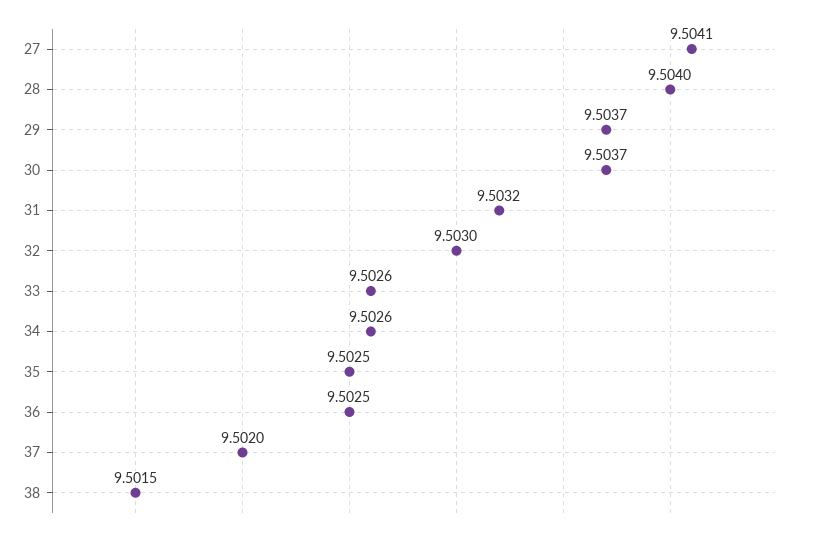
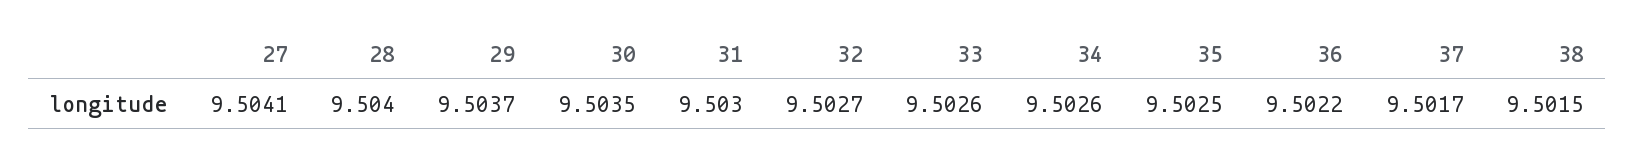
  {
    "27": 9.5041,
    "28": 9.504,
    "29": 9.5037,
-   "30": 9.5037,
+   "30": 9.5035,
-   "31": 9.5032,
+   "31": 9.503,
-   "32": 9.503,
+   "32": 9.5027,
    "33": 9.5026,
    "34": 9.5026,
    "35": 9.5025,
-   "36": 9.5025,
+   "36": 9.5022,
-   "37": 9.502,
+   "37": 9.5017,
    "38": 9.5015
  }

